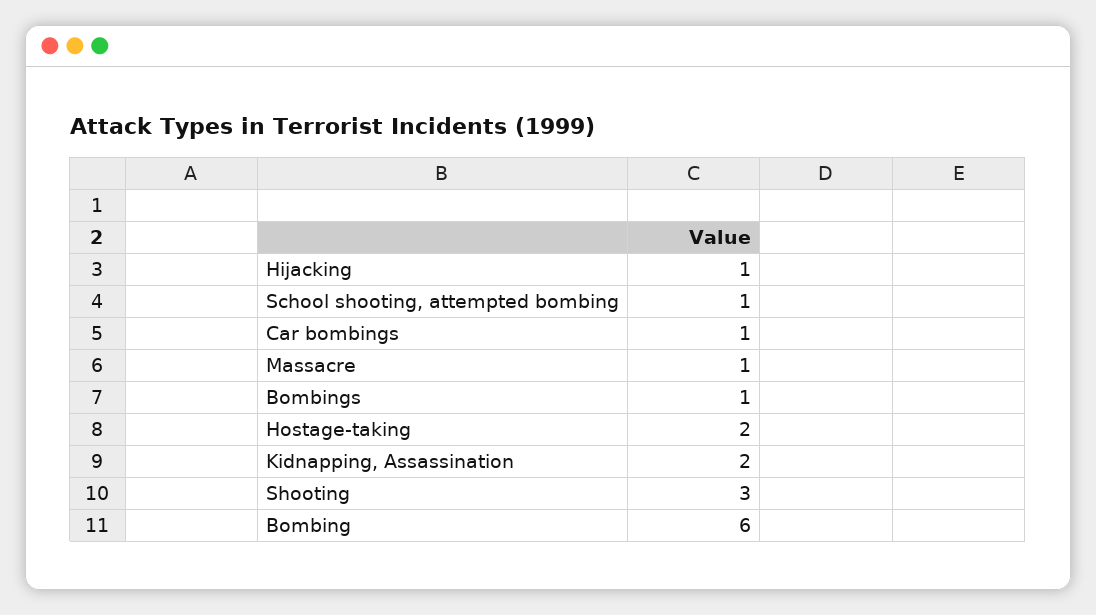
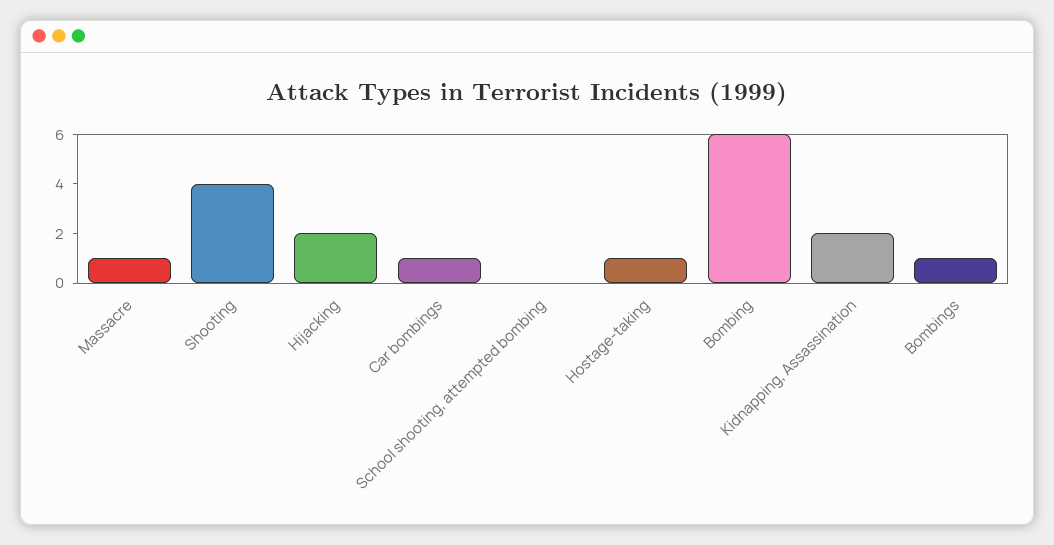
  {
-   "Hijacking": 1,
+   "Hijacking": 2,
-   "School shooting, attempted bombing": 1,
+   "School shooting, attempted bombing": 0,
    "Car bombings": 1,
    "Massacre": 1,
    "Bombings": 1,
-   "Hostage-taking": 2,
+   "Hostage-taking": 1,
    "Kidnapping, Assassination": 2,
-   "Shooting": 3,
+   "Shooting": 4,
    "Bombing": 6
  }

